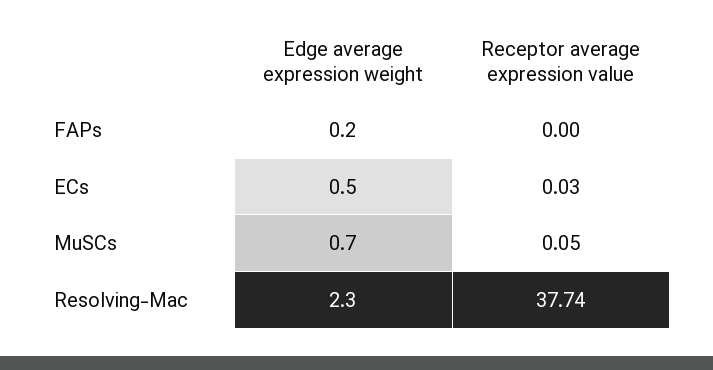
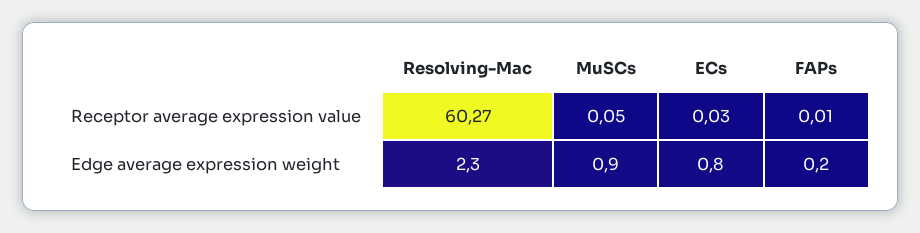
  {
    "Edge average expression weight": {
      "FAPs": 0.2,
-     "ECs": 0.5,
+     "ECs": 0.8,
-     "MuSCs": 0.7,
+     "MuSCs": 0.9,
      "Resolving-Mac": 2.3
    },
    "Receptor average expression value": {
-     "FAPs": 0,
+     "FAPs": 0.01,
      "ECs": 0.03,
      "MuSCs": 0.05,
-     "Resolving-Mac": 37.74
+     "Resolving-Mac": 60.27
    }
  }

